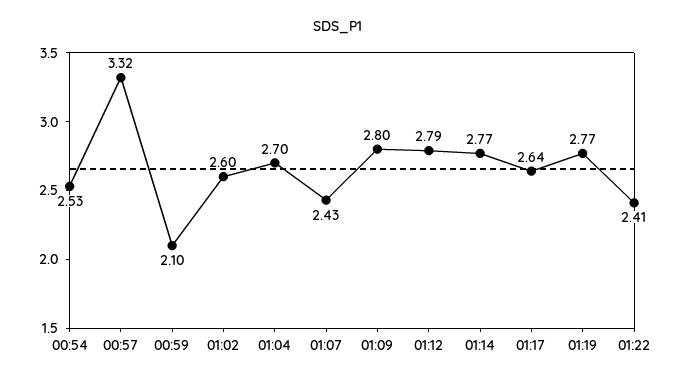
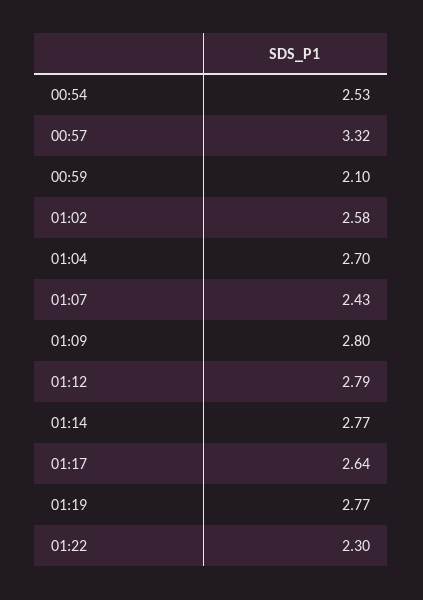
  {
    "00:54": 2.53,
    "00:57": 3.32,
    "00:59": 2.1,
-   "01:02": 2.6,
+   "01:02": 2.58,
    "01:04": 2.7,
    "01:07": 2.43,
    "01:09": 2.8,
    "01:12": 2.79,
    "01:14": 2.77,
    "01:17": 2.64,
    "01:19": 2.77,
-   "01:22": 2.41
+   "01:22": 2.3
  }

